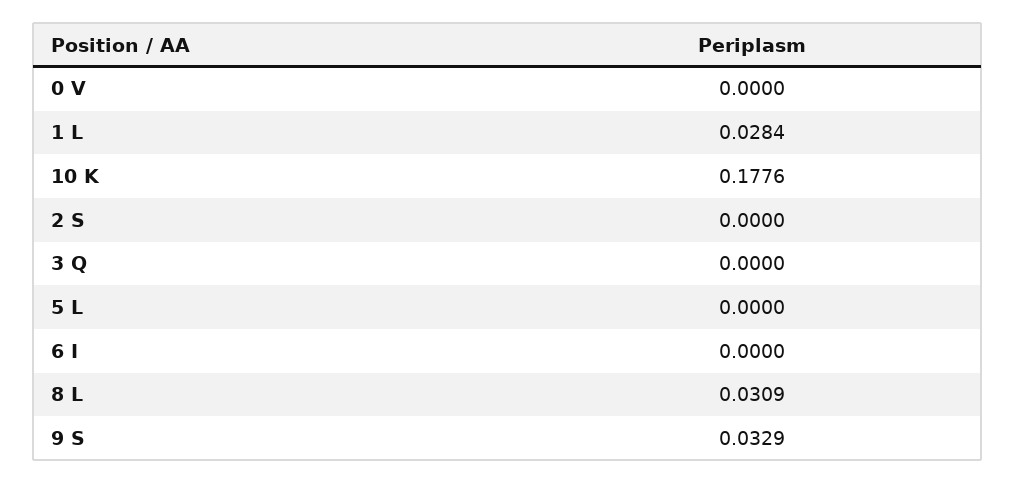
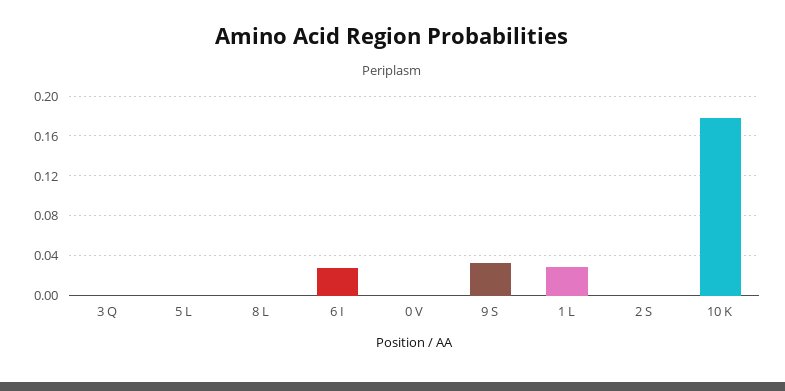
  {
    "0 V": 0,
    "1 L": 0.0284,
    "10 K": 0.1776,
    "2 S": 0,
    "3 Q": 0,
    "5 L": 0,
-   "6 I": 0,
+   "6 I": 0.03,
-   "8 L": 0.0309,
+   "8 L": 0,
    "9 S": 0.0329
  }

